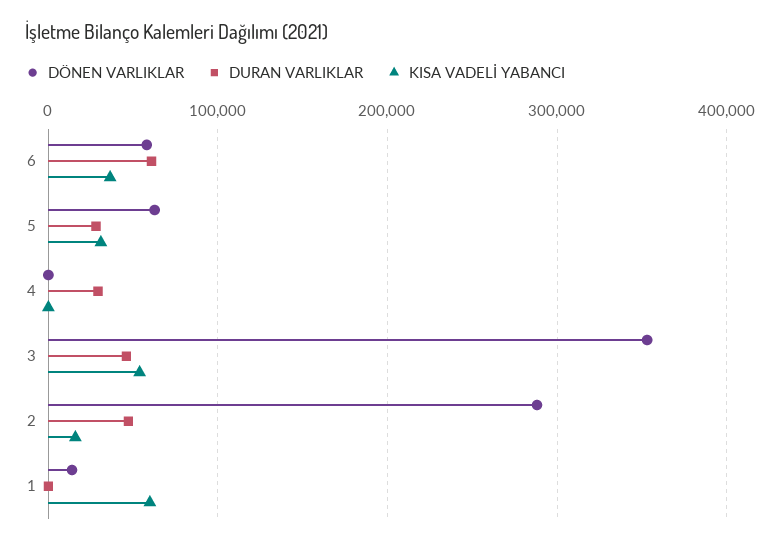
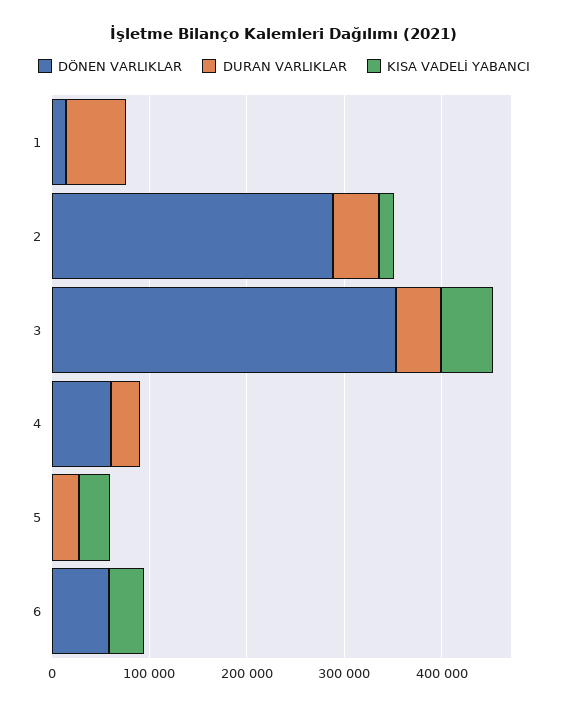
  {
    "DÖNEN VARLIKLAR": {
      "6": 60000,
-     "5": 60000,
+     "5": 0,
-     "4": 0,
+     "4": 60000,
      "3": 350000,
      "2": 290000,
      "1": 10000
    },
    "DURAN VARLIKLAR": {
-     "6": 60000,
+     "6": 0,
      "5": 30000,
      "4": 30000,
      "3": 50000,
      "2": 50000,
-     "1": 0
+     "1": 60000
    },
    "KISA VADELİ YABANCI": {
      "6": 40000,
      "5": 30000,
      "4": 0,
      "3": 50000,
      "2": 20000,
-     "1": 60000
+     "1": 0
    }
  }

